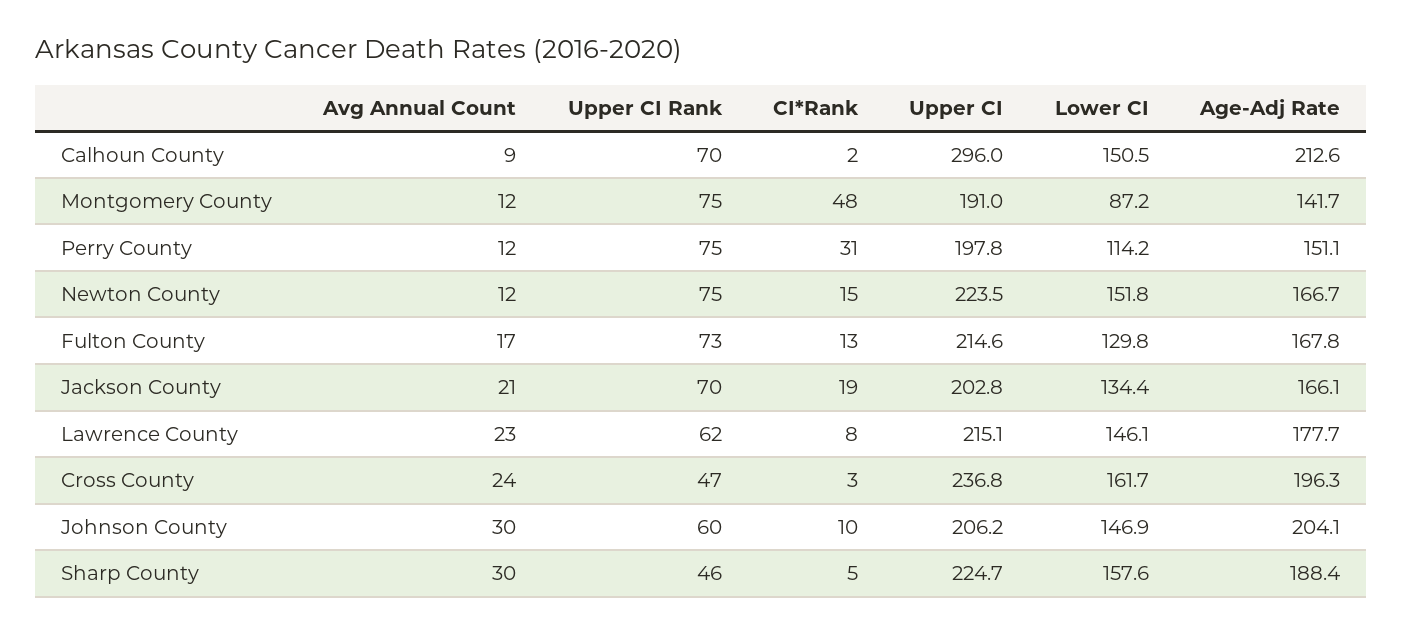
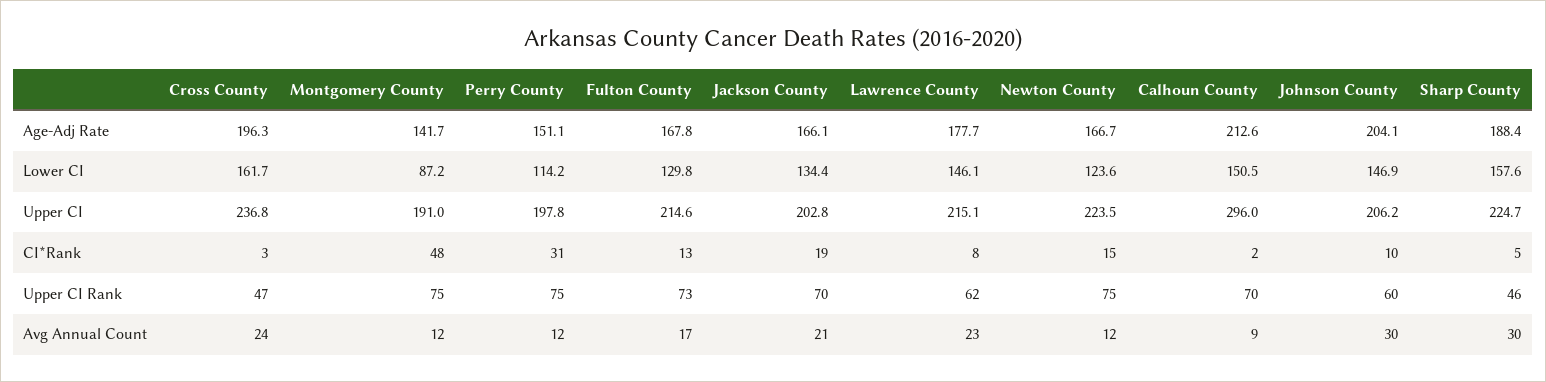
  {
    "Avg Annual Count": {
      "Calhoun County": 9,
      "Montgomery County": 12,
      "Perry County": 12,
      "Newton County": 12,
      "Fulton County": 17,
      "Jackson County": 21,
      "Lawrence County": 23,
      "Cross County": 24,
      "Johnson County": 30,
      "Sharp County": 30
    },
    "Upper CI Rank": {
      "Calhoun County": 70,
      "Montgomery County": 75,
      "Perry County": 75,
      "Newton County": 75,
      "Fulton County": 73,
      "Jackson County": 70,
      "Lawrence County": 62,
      "Cross County": 47,
      "Johnson County": 60,
      "Sharp County": 46
    },
    "CI*Rank": {
      "Calhoun County": 2,
      "Montgomery County": 48,
      "Perry County": 31,
      "Newton County": 15,
      "Fulton County": 13,
      "Jackson County": 19,
      "Lawrence County": 8,
      "Cross County": 3,
      "Johnson County": 10,
      "Sharp County": 5
    },
    "Upper CI": {
      "Calhoun County": 296,
      "Montgomery County": 191,
      "Perry County": 197.8,
      "Newton County": 223.5,
      "Fulton County": 214.6,
      "Jackson County": 202.8,
      "Lawrence County": 215.1,
      "Cross County": 236.8,
      "Johnson County": 206.2,
      "Sharp County": 224.7
    },
    "Lower CI": {
      "Calhoun County": 150.5,
      "Montgomery County": 87.2,
      "Perry County": 114.2,
-     "Newton County": 151.8,
+     "Newton County": 123.6,
      "Fulton County": 129.8,
      "Jackson County": 134.4,
      "Lawrence County": 146.1,
      "Cross County": 161.7,
      "Johnson County": 146.9,
      "Sharp County": 157.6
    },
    "Age-Adj Rate": {
      "Calhoun County": 212.6,
      "Montgomery County": 141.7,
      "Perry County": 151.1,
      "Newton County": 166.7,
      "Fulton County": 167.8,
      "Jackson County": 166.1,
      "Lawrence County": 177.7,
      "Cross County": 196.3,
      "Johnson County": 204.1,
      "Sharp County": 188.4
    }
  }

